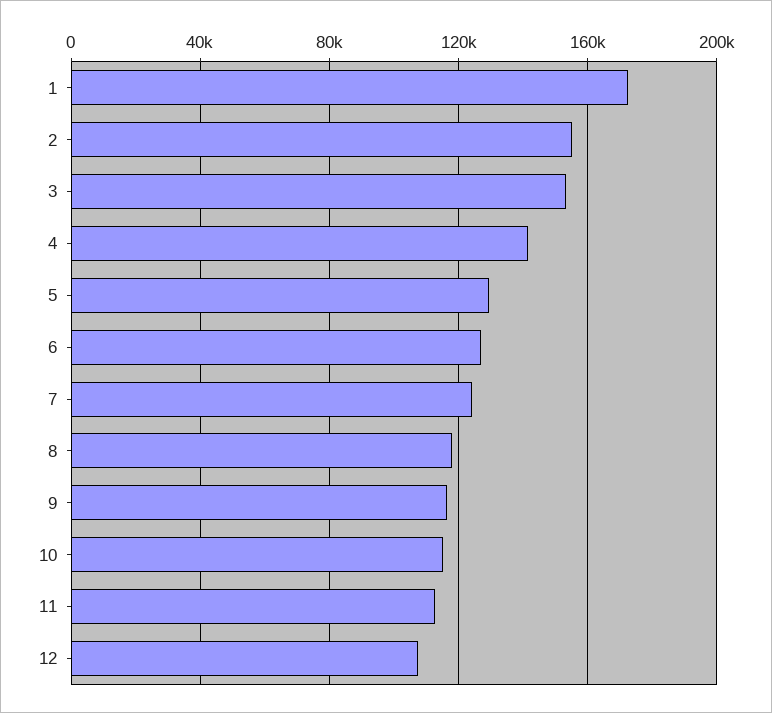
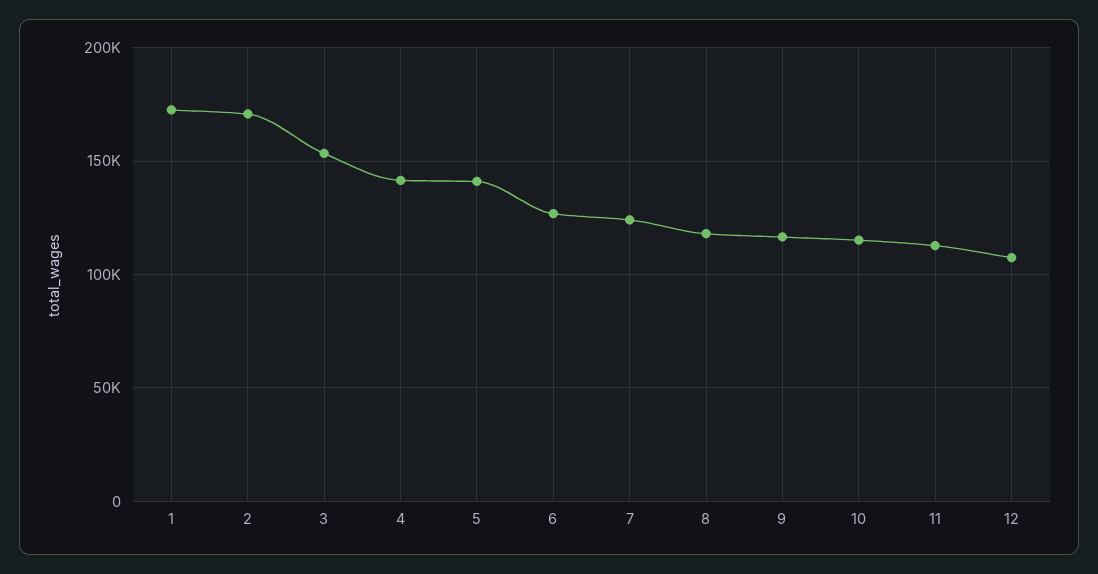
  {
    "1": 175000,
-   "2": 155000,
+   "2": 170000,
    "3": 155000,
    "4": 140000,
-   "5": 130000,
+   "5": 140000,
    "6": 125000,
    "7": 125000,
    "8": 120000,
    "9": 115000,
    "10": 115000,
    "11": 115000,
    "12": 105000
  }

